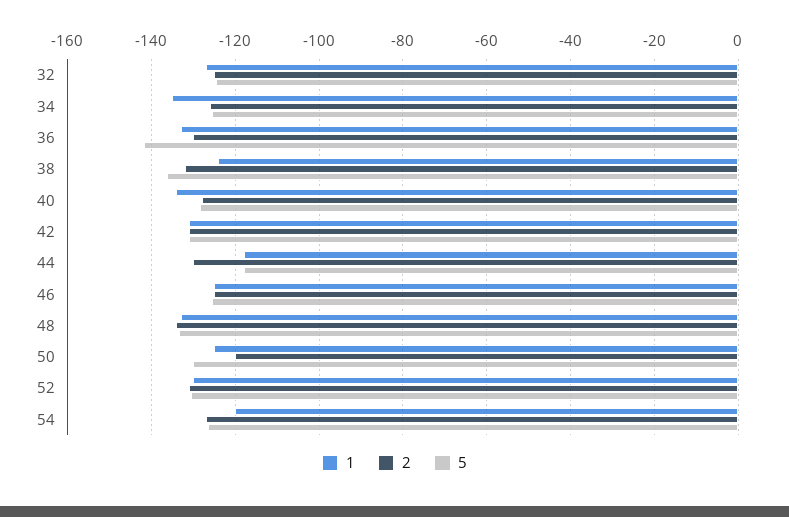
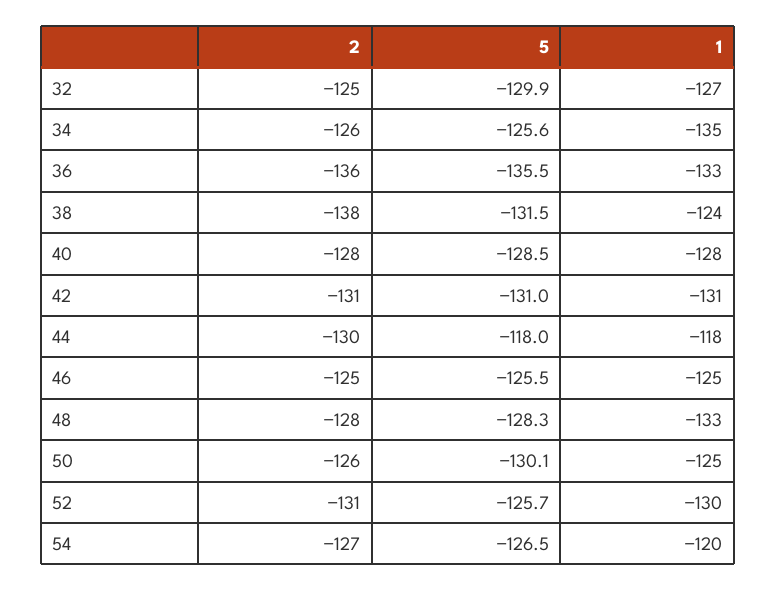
  {
    "1": {
      "32": -127,
      "34": -135,
      "36": -133,
      "38": -124,
-     "40": -134,
+     "40": -128,
      "42": -131,
      "44": -118,
      "46": -125,
      "48": -133,
      "50": -125,
      "52": -130,
      "54": -120
    },
    "2": {
      "32": -125,
      "34": -126,
-     "36": -130,
+     "36": -136,
-     "38": -132,
+     "38": -138,
      "40": -128,
      "42": -131,
      "44": -130,
      "46": -125,
-     "48": -134,
+     "48": -128,
-     "50": -120,
+     "50": -126,
      "52": -131,
      "54": -127
    },
    "5": {
-     "32": -124,
+     "32": -129.9,
      "34": -125.6,
-     "36": -142,
+     "36": -135.5,
-     "38": -136,
+     "38": -131.5,
      "40": -128.5,
      "42": -131,
      "44": -118,
      "46": -125.5,
-     "48": -134,
+     "48": -128.3,
      "50": -130.1,
-     "52": -130,
+     "52": -125.7,
      "54": -126.5
    }
  }

